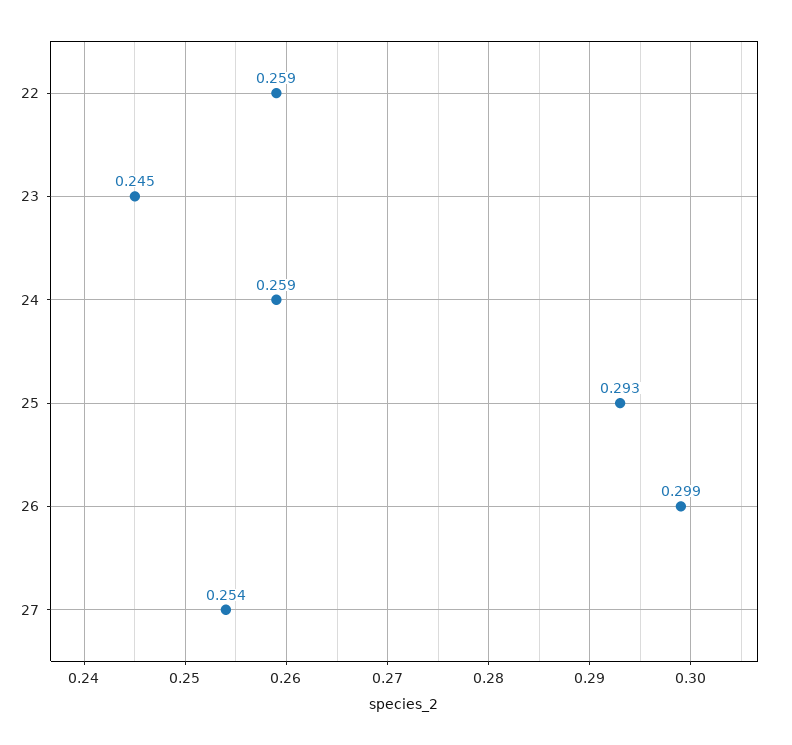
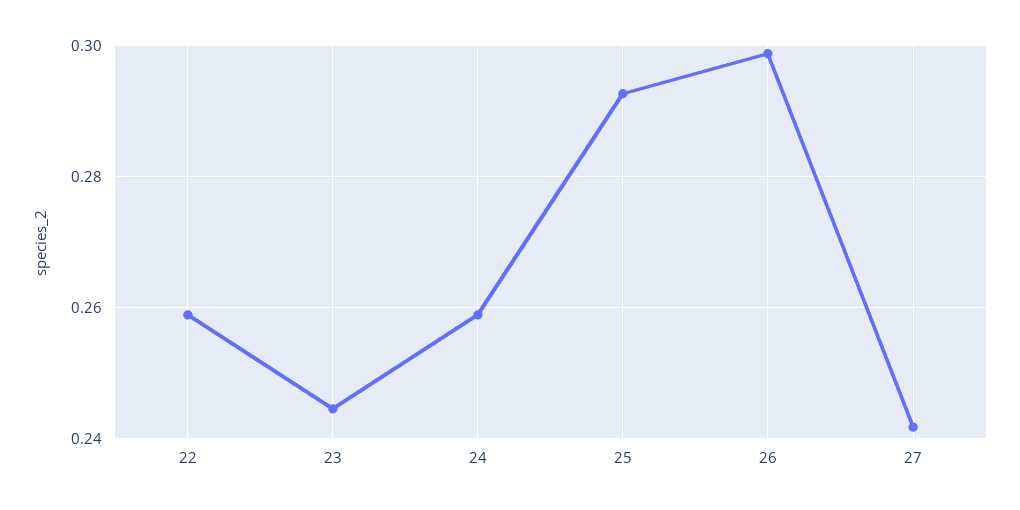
  {
    "22": 0.259,
    "23": 0.245,
    "24": 0.259,
    "25": 0.293,
    "26": 0.299,
-   "27": 0.254
+   "27": 0.242
  }

